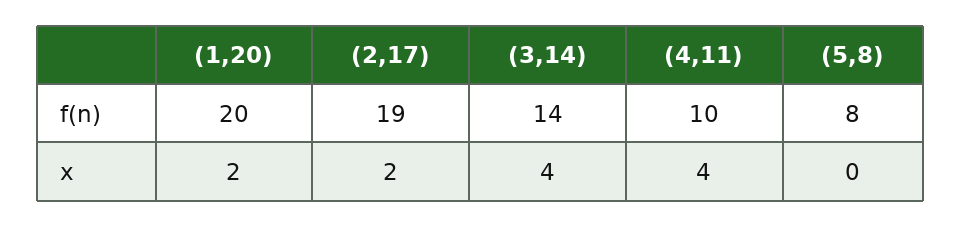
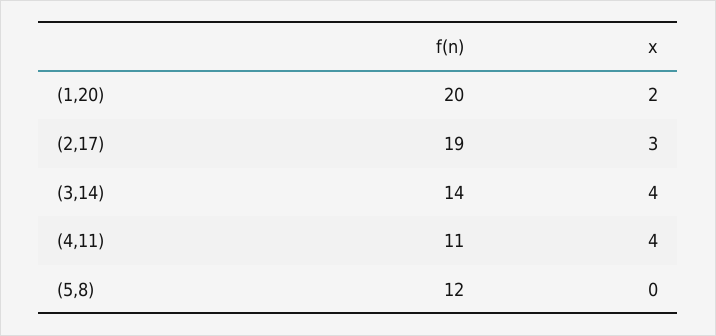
  {
    "(1,20)": {
      "f(n)": 20,
      "x": 2
    },
    "(2,17)": {
      "f(n)": 19,
-     "x": 2
+     "x": 3
    },
    "(3,14)": {
      "f(n)": 14,
      "x": 4
    },
    "(4,11)": {
-     "f(n)": 10,
+     "f(n)": 11,
      "x": 4
    },
    "(5,8)": {
-     "f(n)": 8,
+     "f(n)": 12,
      "x": 0
    }
  }

